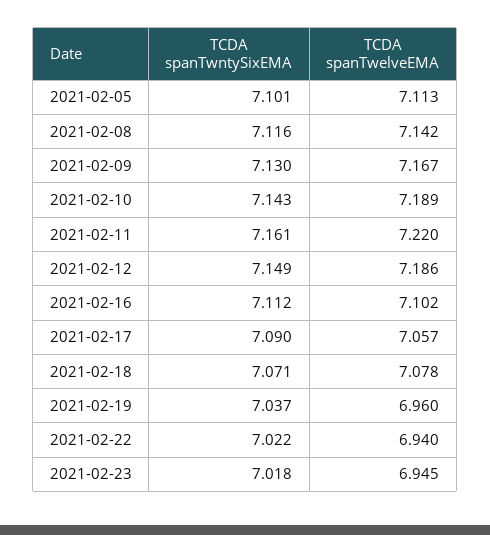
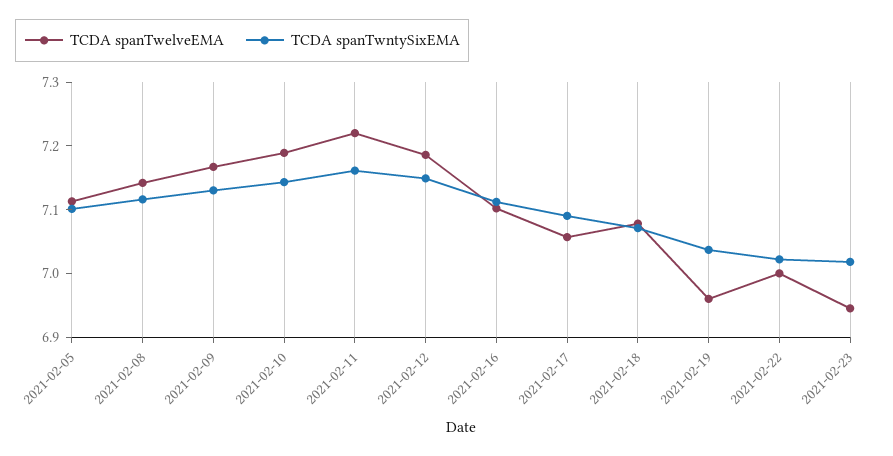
  {
    "TCDA spanTwntySixEMA": {
      "2021-02-05": 7.101,
      "2021-02-08": 7.116,
      "2021-02-09": 7.13,
      "2021-02-10": 7.143,
      "2021-02-11": 7.161,
      "2021-02-12": 7.149,
      "2021-02-16": 7.112,
      "2021-02-17": 7.09,
      "2021-02-18": 7.071,
      "2021-02-19": 7.037,
      "2021-02-22": 7.022,
      "2021-02-23": 7.018
    },
    "TCDA spanTwelveEMA": {
      "2021-02-05": 7.113,
      "2021-02-08": 7.142,
      "2021-02-09": 7.167,
      "2021-02-10": 7.189,
      "2021-02-11": 7.22,
      "2021-02-12": 7.186,
      "2021-02-16": 7.102,
      "2021-02-17": 7.057,
      "2021-02-18": 7.078,
      "2021-02-19": 6.96,
-     "2021-02-22": 6.94,
+     "2021-02-22": 7,
      "2021-02-23": 6.945
    }
  }

